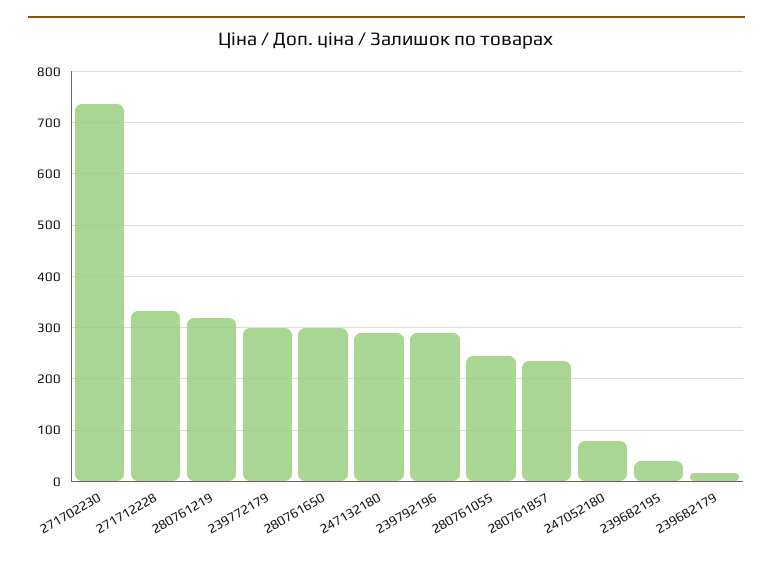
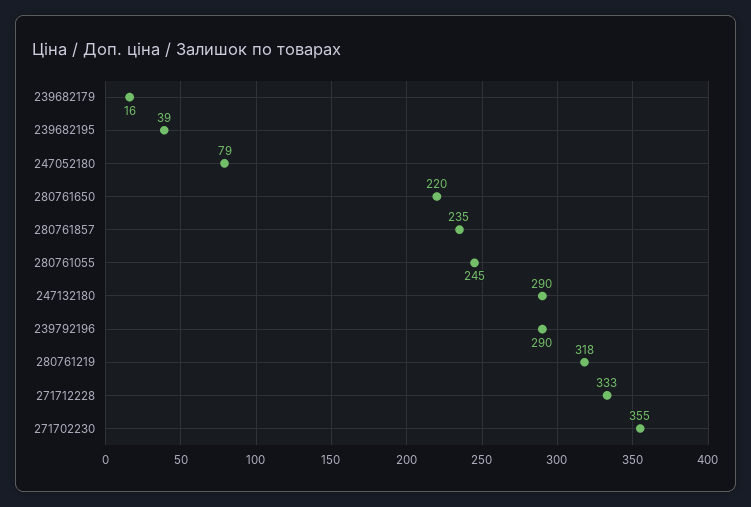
  {
-   "271702230": 740,
+   "271702230": 355,
    "271712228": 333,
    "280761219": 318,
-   "239772179": 300,
-   "280761650": 300,
+   "280761650": 220,
    "247132180": 290,
    "239792196": 290,
    "280761055": 245,
    "280761857": 235,
    "247052180": 79,
    "239682195": 39,
    "239682179": 16
  }

